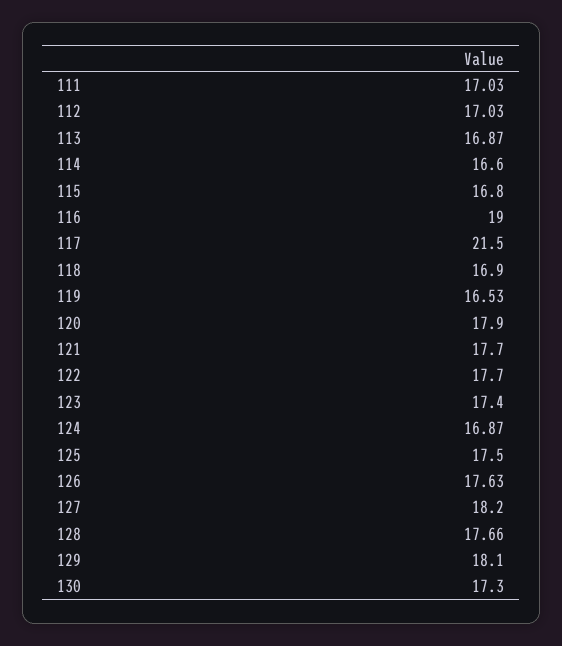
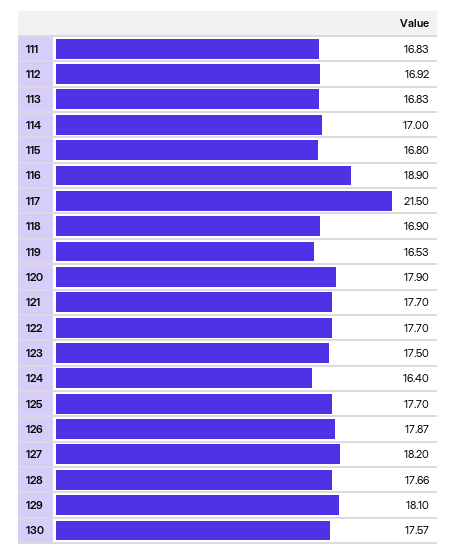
  {
-   "111": 17.03,
+   "111": 16.83,
-   "112": 17.03,
+   "112": 16.92,
-   "113": 16.87,
+   "113": 16.83,
-   "114": 16.6,
+   "114": 17,
    "115": 16.8,
-   "116": 19,
+   "116": 18.9,
    "117": 21.5,
    "118": 16.9,
    "119": 16.53,
    "120": 17.9,
    "121": 17.7,
    "122": 17.7,
-   "123": 17.4,
+   "123": 17.5,
-   "124": 16.87,
+   "124": 16.4,
-   "125": 17.5,
+   "125": 17.7,
-   "126": 17.63,
+   "126": 17.87,
    "127": 18.2,
    "128": 17.66,
    "129": 18.1,
-   "130": 17.3
+   "130": 17.57
  }

